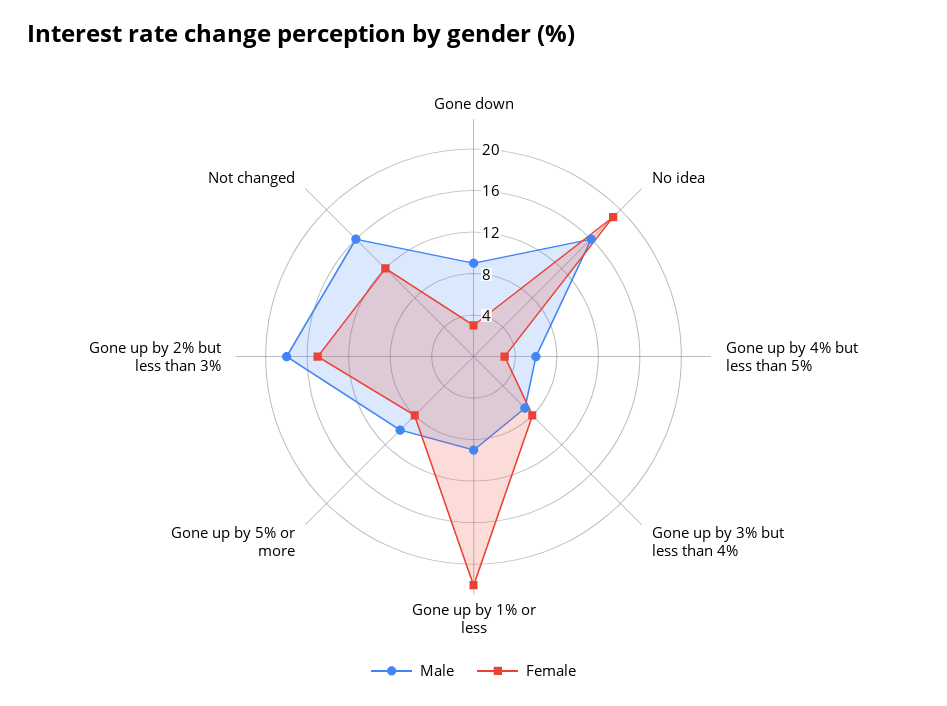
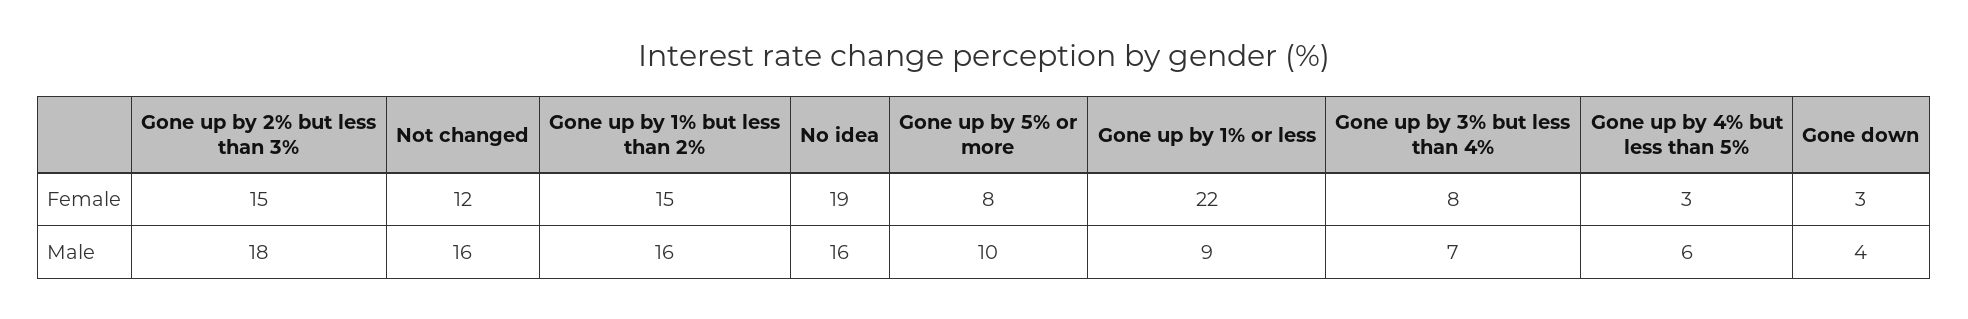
  {
    "Male": {
-     "Gone down": 9,
+     "Gone down": 4,
      "No idea": 16,
      "Gone up by 4% but less than 5%": 6,
      "Gone up by 3% but less than 4%": 7,
      "Gone up by 1% or less": 9,
      "Gone up by 5% or more": 10,
      "Gone up by 2% but less than 3%": 18,
-     "Not changed": 16
+     "Not changed": 16,
+     "Gone up by 1% but less than 2%": 16
    },
    "Female": {
      "Gone down": 3,
      "No idea": 19,
      "Gone up by 4% but less than 5%": 3,
      "Gone up by 3% but less than 4%": 8,
      "Gone up by 1% or less": 22,
      "Gone up by 5% or more": 8,
      "Gone up by 2% but less than 3%": 15,
-     "Not changed": 12
+     "Not changed": 12,
+     "Gone up by 1% but less than 2%": 15
    }
  }

